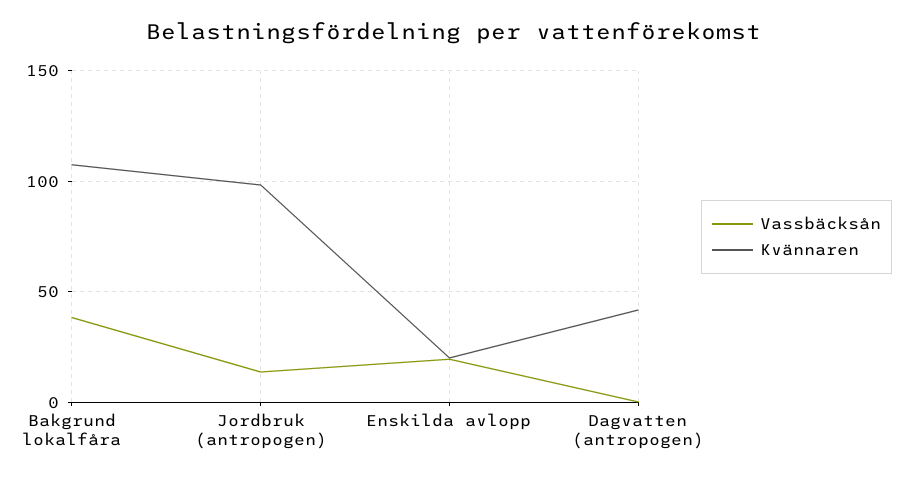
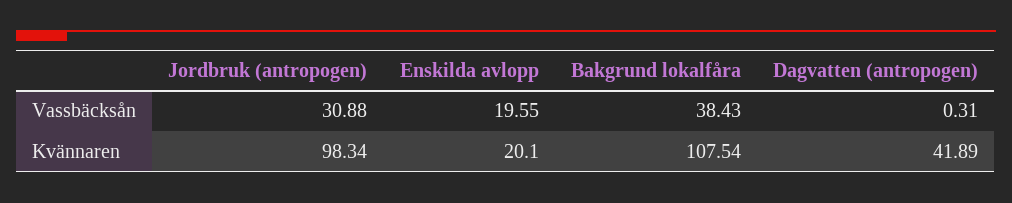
  {
    "Vassbäcksån": {
      "Bakgrund lokalfåra": 38.43,
-     "Jordbruk (antropogen)": 15,
+     "Jordbruk (antropogen)": 30.88,
      "Enskilda avlopp": 19.55,
      "Dagvatten (antropogen)": 0.31
    },
    "Kvännaren": {
      "Bakgrund lokalfåra": 107.54,
      "Jordbruk (antropogen)": 98.34,
      "Enskilda avlopp": 20.1,
      "Dagvatten (antropogen)": 41.89
    }
  }

